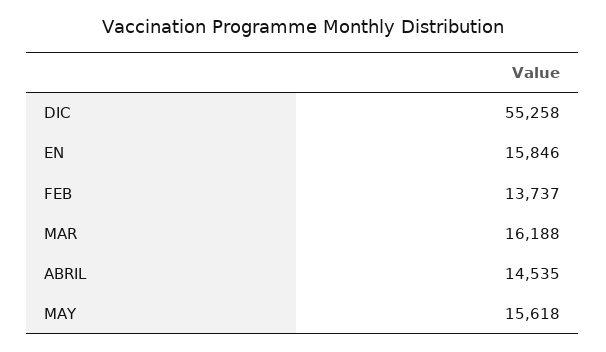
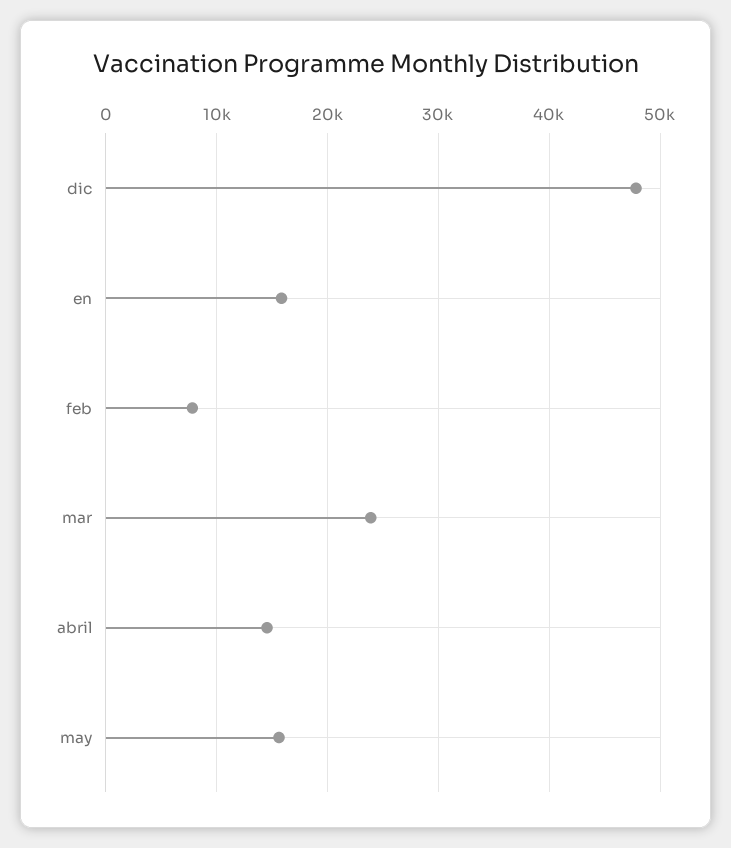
  {
-   "DIC": 55258,
+   "DIC": 48000,
    "EN": 15846,
-   "FEB": 13737,
+   "FEB": 8000,
-   "MAR": 16188,
+   "MAR": 24000,
    "ABRIL": 14535,
    "MAY": 15618
  }

